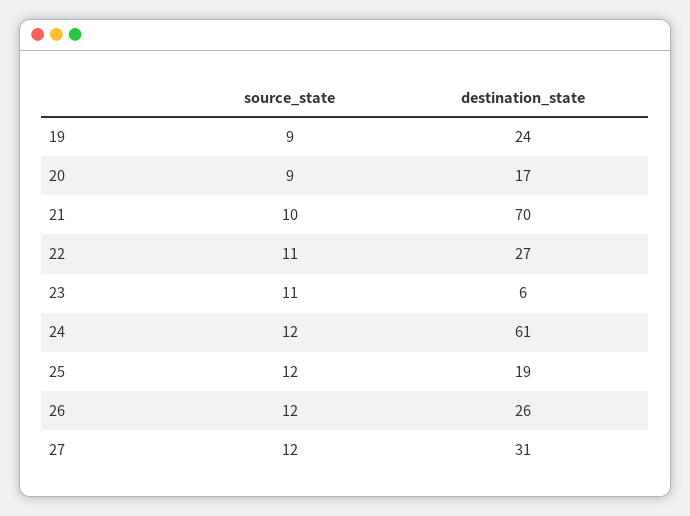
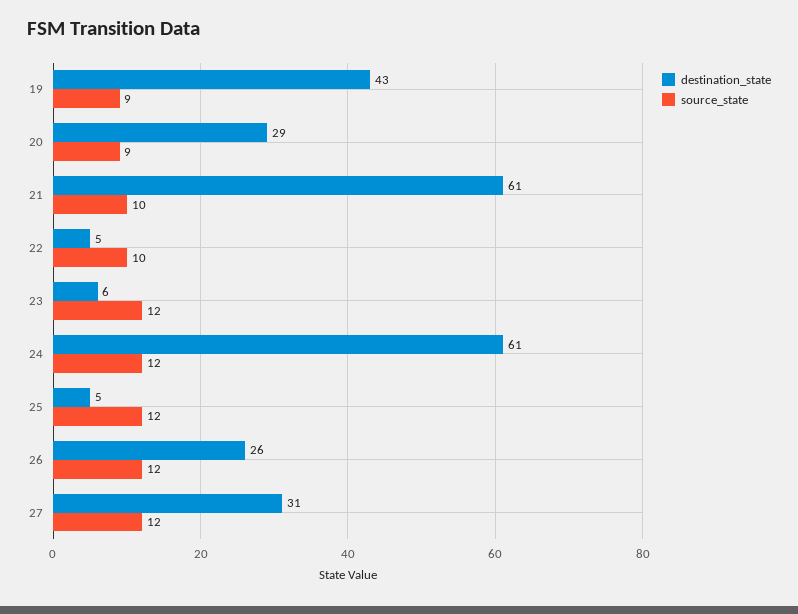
  {
    "source_state": {
      "19": 9,
      "20": 9,
      "21": 10,
-     "22": 11,
+     "22": 10,
-     "23": 11,
+     "23": 12,
      "24": 12,
      "25": 12,
      "26": 12,
      "27": 12
    },
    "destination_state": {
-     "19": 24,
+     "19": 43,
-     "20": 17,
+     "20": 29,
-     "21": 70,
+     "21": 61,
-     "22": 27,
+     "22": 5,
      "23": 6,
      "24": 61,
-     "25": 19,
+     "25": 5,
      "26": 26,
      "27": 31
    }
  }

